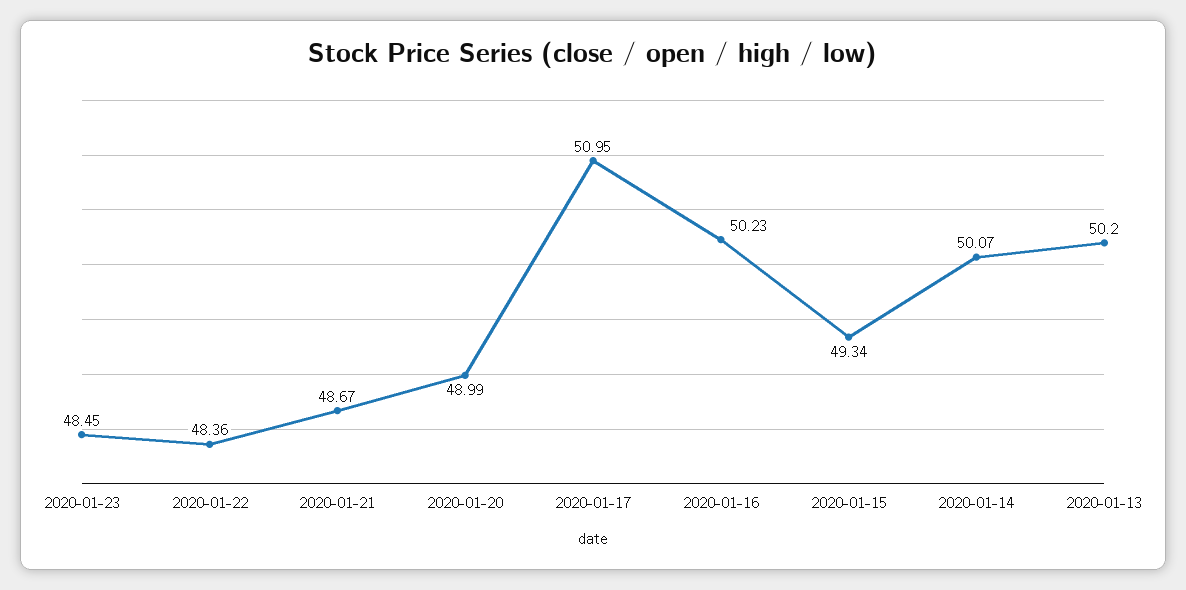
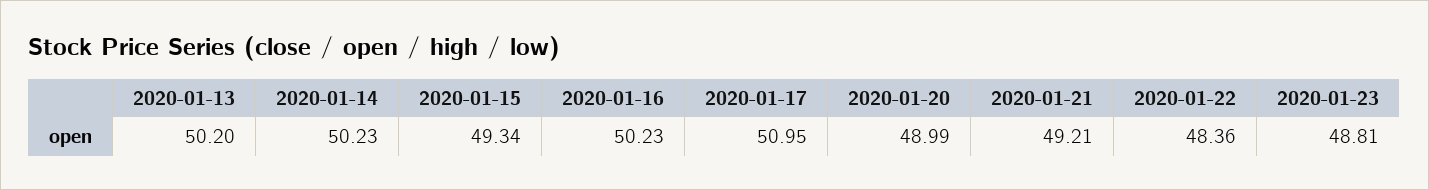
  {
-   "2020-01-23": 48.45,
+   "2020-01-23": 48.81,
    "2020-01-22": 48.36,
-   "2020-01-21": 48.67,
+   "2020-01-21": 49.21,
    "2020-01-20": 48.99,
    "2020-01-17": 50.95,
    "2020-01-16": 50.23,
    "2020-01-15": 49.34,
-   "2020-01-14": 50.07,
+   "2020-01-14": 50.23,
    "2020-01-13": 50.2
  }

